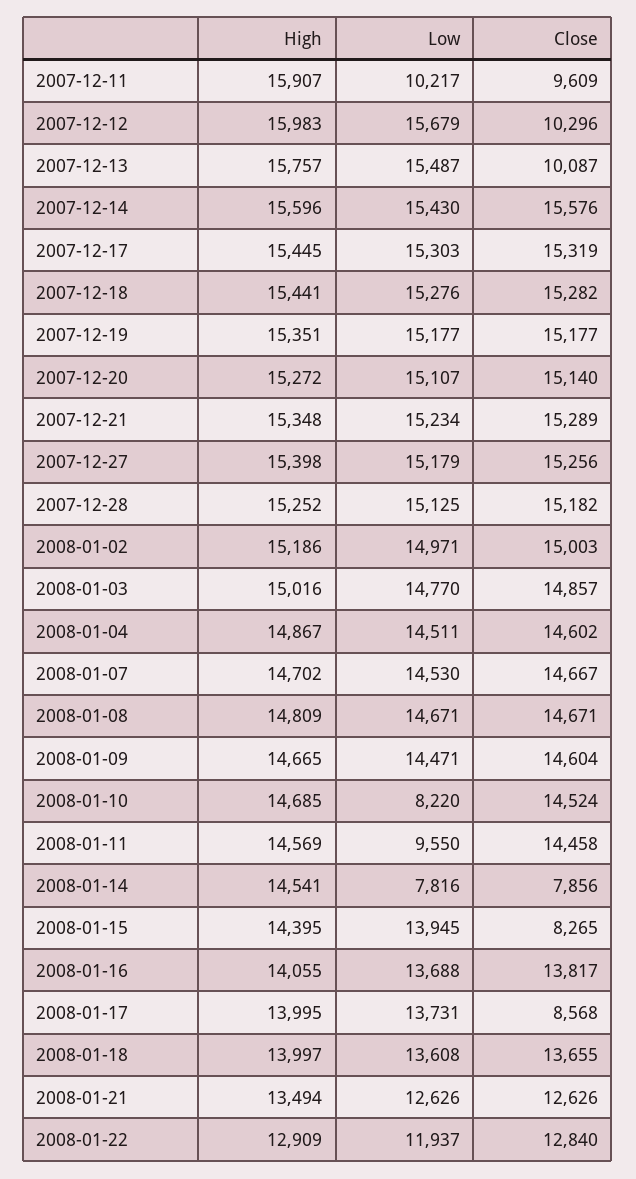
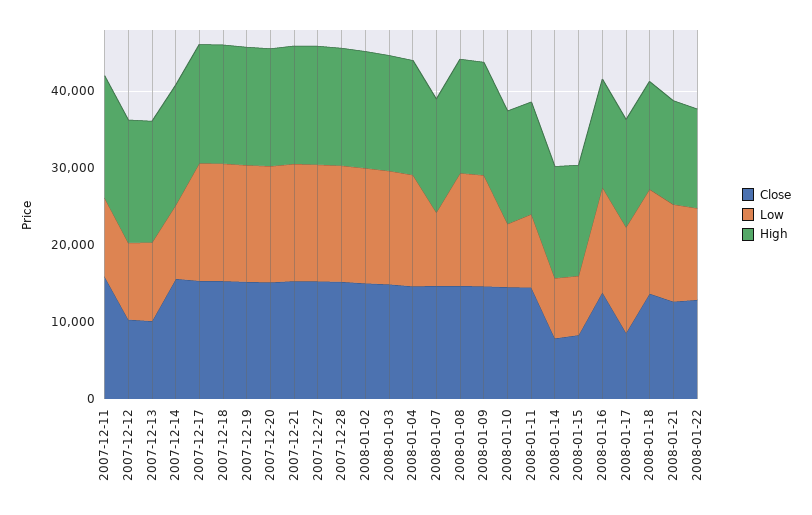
  {
    "High": {
      "2007-12-11": 15907,
      "2007-12-12": 15983,
      "2007-12-13": 15757,
      "2007-12-14": 15596,
      "2007-12-17": 15445,
      "2007-12-18": 15441,
      "2007-12-19": 15351,
      "2007-12-20": 15272,
      "2007-12-21": 15348,
      "2007-12-27": 15398,
      "2007-12-28": 15252,
      "2008-01-02": 15186,
      "2008-01-03": 15016,
      "2008-01-04": 14867,
      "2008-01-07": 14702,
      "2008-01-08": 14809,
      "2008-01-09": 14665,
      "2008-01-10": 14685,
      "2008-01-11": 14569,
      "2008-01-14": 14541,
      "2008-01-15": 14395,
      "2008-01-16": 14055,
      "2008-01-17": 13995,
      "2008-01-18": 13997,
      "2008-01-21": 13494,
      "2008-01-22": 12909
    },
    "Low": {
      "2007-12-11": 10217,
-     "2007-12-12": 15679,
+     "2007-12-12": 10000,
-     "2007-12-13": 15487,
+     "2007-12-13": 10000,
-     "2007-12-14": 15430,
+     "2007-12-14": 10000,
      "2007-12-17": 15303,
      "2007-12-18": 15276,
      "2007-12-19": 15177,
      "2007-12-20": 15107,
      "2007-12-21": 15234,
      "2007-12-27": 15179,
      "2007-12-28": 15125,
      "2008-01-02": 14971,
      "2008-01-03": 14770,
      "2008-01-04": 14511,
-     "2008-01-07": 14530,
+     "2008-01-07": 10000,
      "2008-01-08": 14671,
      "2008-01-09": 14471,
      "2008-01-10": 8220,
      "2008-01-11": 9550,
      "2008-01-14": 7816,
-     "2008-01-15": 13945,
+     "2008-01-15": 8000,
      "2008-01-16": 13688,
      "2008-01-17": 13731,
      "2008-01-18": 13608,
      "2008-01-21": 12626,
      "2008-01-22": 11937
    },
    "Close": {
-     "2007-12-11": 9609,
+     "2007-12-11": 16000,
      "2007-12-12": 10296,
      "2007-12-13": 10087,
      "2007-12-14": 15576,
      "2007-12-17": 15319,
      "2007-12-18": 15282,
      "2007-12-19": 15177,
      "2007-12-20": 15140,
      "2007-12-21": 15289,
      "2007-12-27": 15256,
      "2007-12-28": 15182,
      "2008-01-02": 15003,
      "2008-01-03": 14857,
      "2008-01-04": 14602,
      "2008-01-07": 14667,
      "2008-01-08": 14671,
      "2008-01-09": 14604,
      "2008-01-10": 14524,
      "2008-01-11": 14458,
      "2008-01-14": 7856,
      "2008-01-15": 8265,
      "2008-01-16": 13817,
      "2008-01-17": 8568,
      "2008-01-18": 13655,
      "2008-01-21": 12626,
      "2008-01-22": 12840
    }
  }

